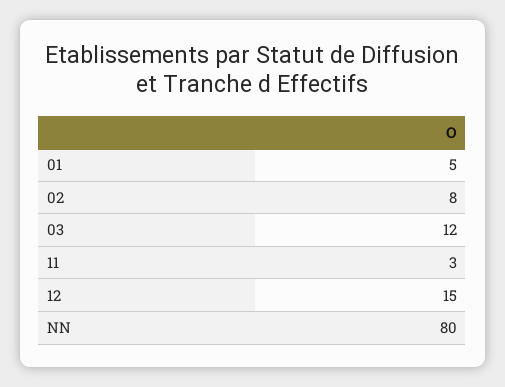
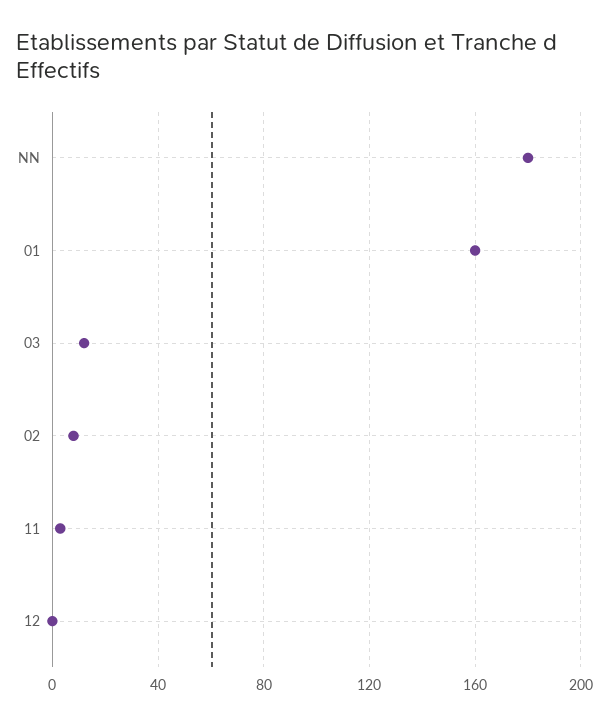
  {
-   "01": 5,
+   "01": 160,
    "02": 8,
    "03": 12,
    "11": 3,
-   "12": 15,
+   "12": 0,
-   "NN": 80
+   "NN": 180
  }

